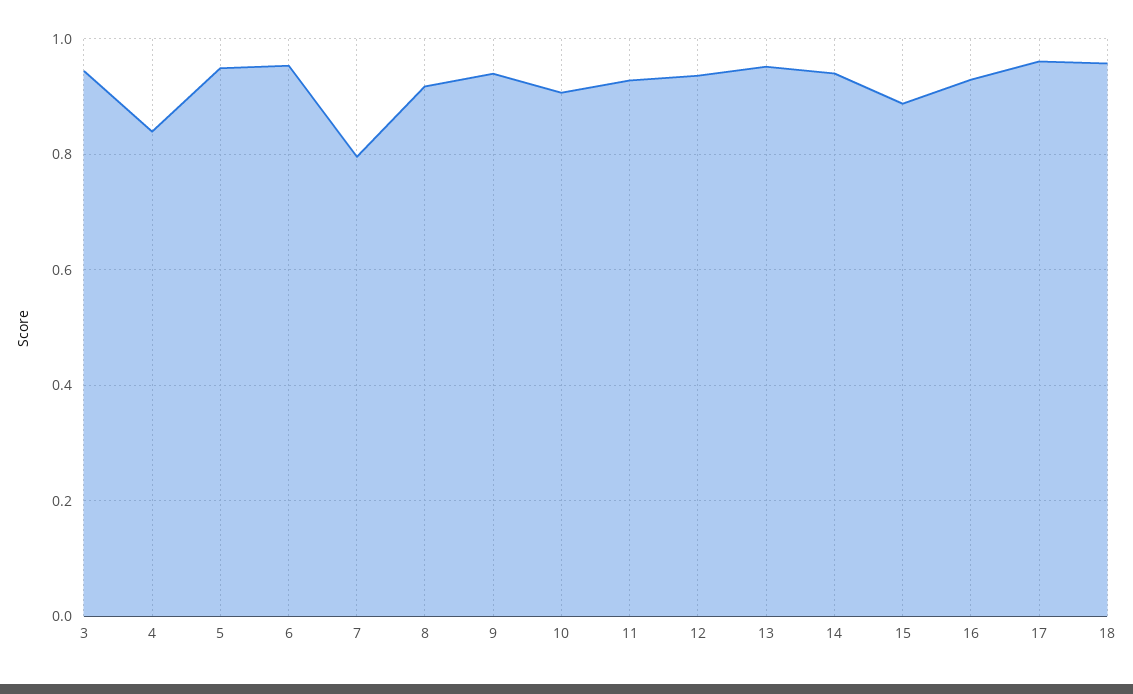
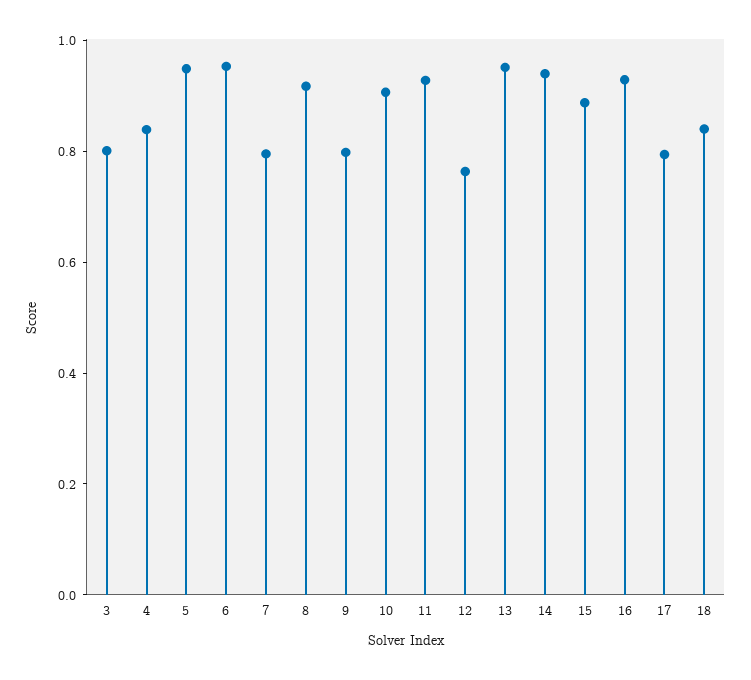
  {
-   "3": 0.94,
+   "3": 0.8,
    "4": 0.84,
    "5": 0.94,
    "6": 0.96,
    "7": 0.8,
    "8": 0.92,
-   "9": 0.94,
+   "9": 0.8,
    "10": 0.9,
    "11": 0.92,
-   "12": 0.94,
+   "12": 0.75,
    "13": 0.96,
    "14": 0.94,
    "15": 0.88,
    "16": 0.92,
-   "17": 0.96,
+   "17": 0.8,
-   "18": 0.96
+   "18": 0.85
  }

